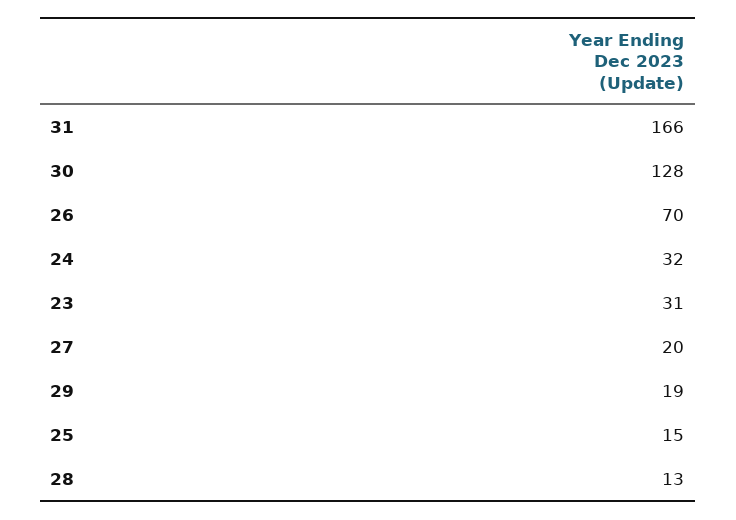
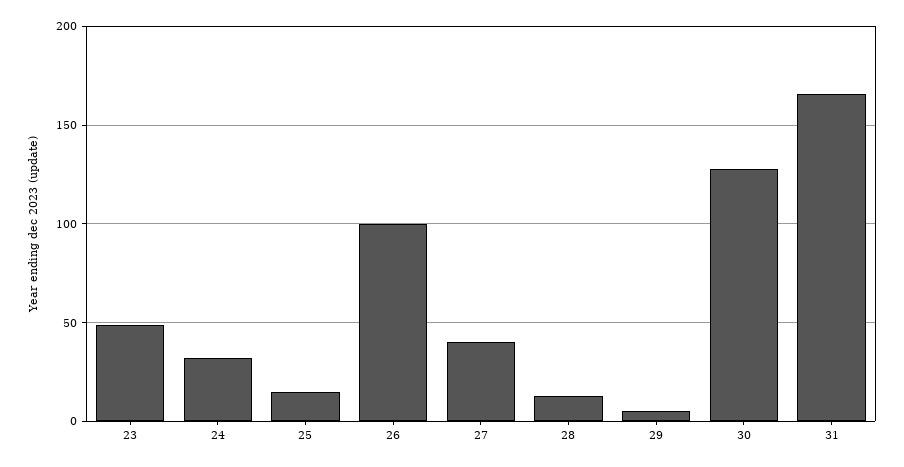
  {
    "31": 166,
    "30": 128,
-   "26": 70,
+   "26": 100,
    "24": 32,
-   "23": 31,
+   "23": 50,
-   "27": 20,
+   "27": 40,
-   "29": 19,
+   "29": 5,
    "25": 15,
    "28": 13
  }

